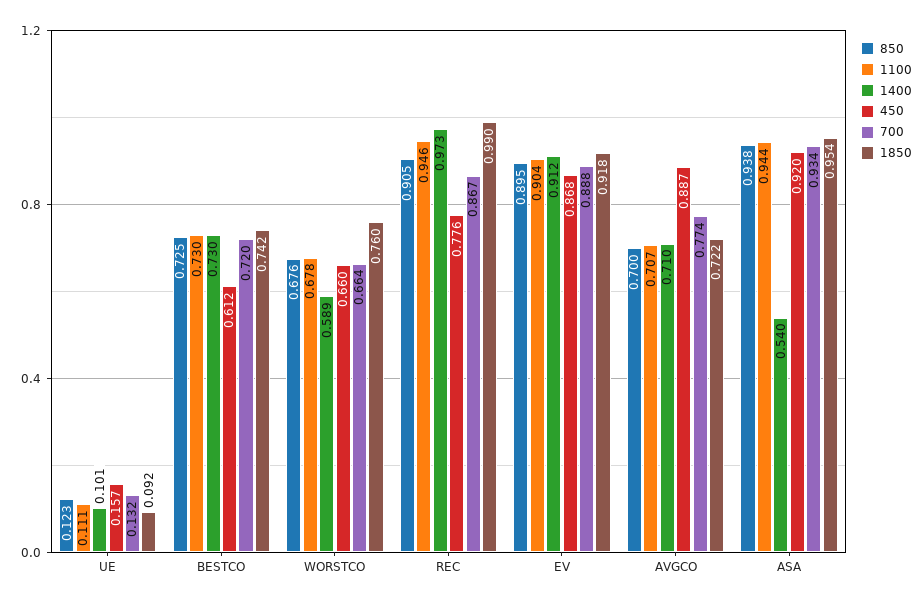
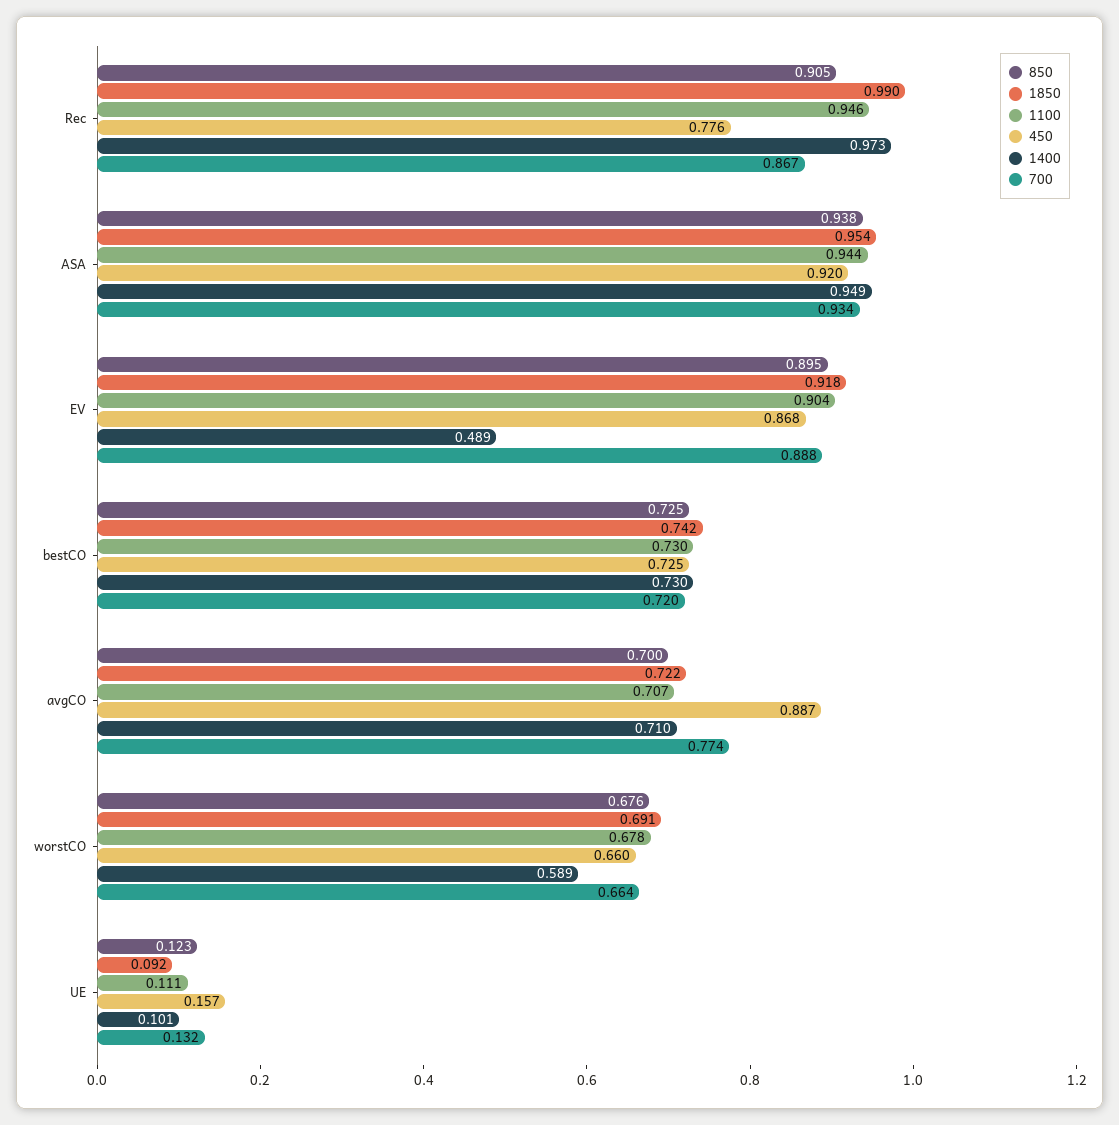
  {
    "850": {
      "UE": 0.123,
      "BESTCO": 0.725,
      "WORSTCO": 0.676,
      "REC": 0.905,
      "EV": 0.895,
      "AVGCO": 0.7,
      "ASA": 0.938
    },
    "1100": {
      "UE": 0.111,
      "BESTCO": 0.73,
      "WORSTCO": 0.678,
      "REC": 0.946,
      "EV": 0.904,
      "AVGCO": 0.707,
      "ASA": 0.944
    },
    "1400": {
      "UE": 0.101,
      "BESTCO": 0.73,
      "WORSTCO": 0.589,
      "REC": 0.973,
-     "EV": 0.912,
+     "EV": 0.489,
      "AVGCO": 0.71,
-     "ASA": 0.54
+     "ASA": 0.949
    },
    "450": {
      "UE": 0.157,
-     "BESTCO": 0.612,
+     "BESTCO": 0.725,
      "WORSTCO": 0.66,
      "REC": 0.776,
      "EV": 0.868,
      "AVGCO": 0.887,
      "ASA": 0.92
    },
    "700": {
      "UE": 0.132,
      "BESTCO": 0.72,
      "WORSTCO": 0.664,
      "REC": 0.867,
      "EV": 0.888,
      "AVGCO": 0.774,
      "ASA": 0.934
    },
    "1850": {
      "UE": 0.092,
      "BESTCO": 0.742,
-     "WORSTCO": 0.76,
+     "WORSTCO": 0.691,
      "REC": 0.99,
      "EV": 0.918,
      "AVGCO": 0.722,
      "ASA": 0.954
    }
  }

